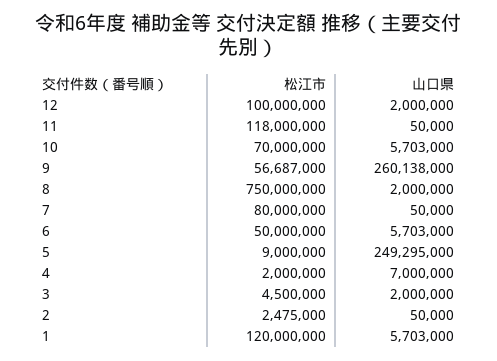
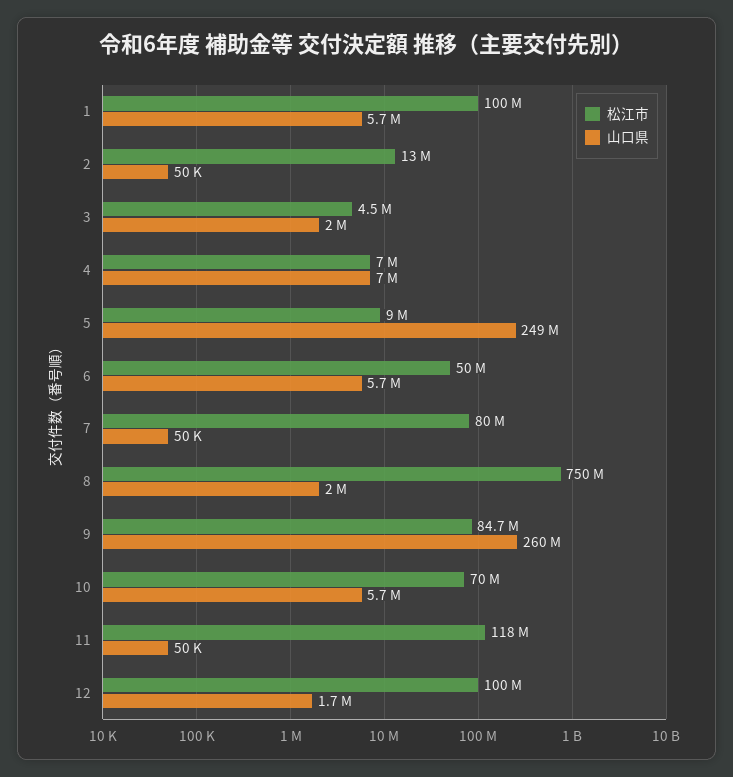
  {
    "松江市": {
      "12": 100000000,
      "11": 118000000,
      "10": 70000000,
-     "9": 56687000,
+     "9": 84700000,
      "8": 750000000,
      "7": 80000000,
      "6": 50000000,
      "5": 9000000,
-     "4": 2000000,
+     "4": 7000000,
      "3": 4500000,
-     "2": 2475000,
+     "2": 13000000,
-     "1": 120000000
+     "1": 100000000
    },
    "山口県": {
-     "12": 2000000,
+     "12": 1700000,
      "11": 50000,
      "10": 5703000,
      "9": 260138000,
      "8": 2000000,
      "7": 50000,
      "6": 5703000,
      "5": 249295000,
      "4": 7000000,
      "3": 2000000,
      "2": 50000,
      "1": 5703000
    }
  }

